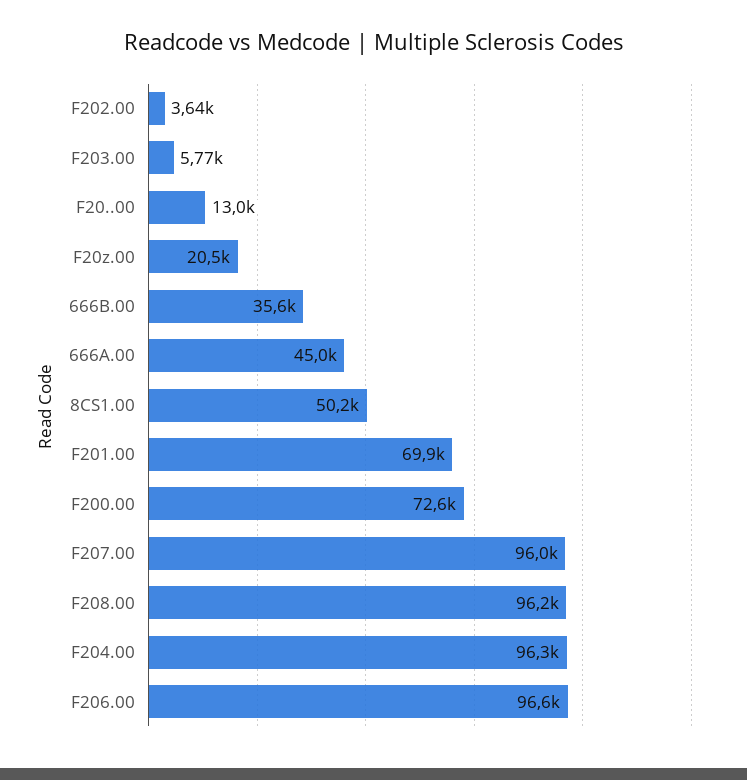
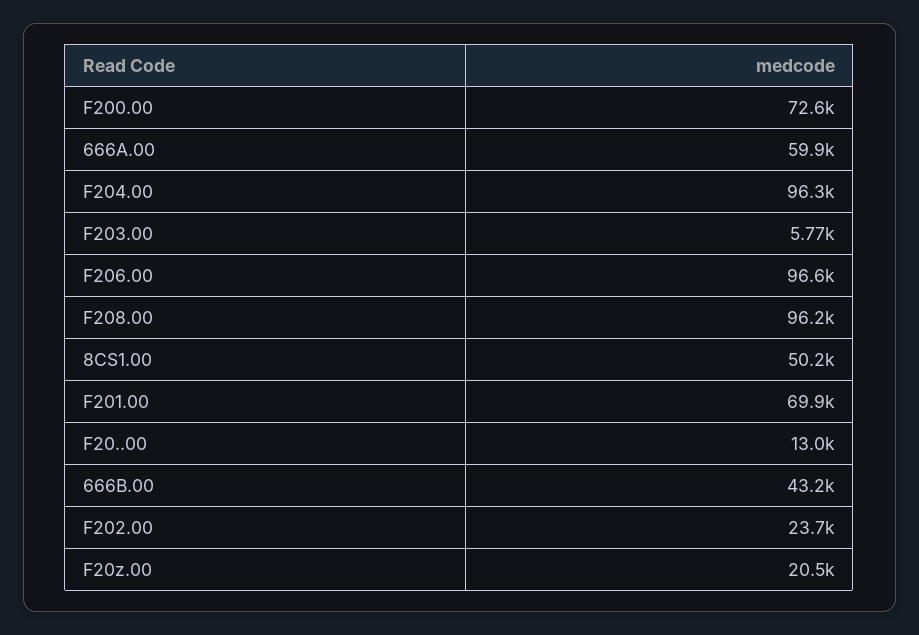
  {
-   "F202.00": 3640,
+   "F202.00": 23700,
    "F203.00": 5770,
    "F20..00": 13000,
    "F20z.00": 20500,
-   "666B.00": 35600,
+   "666B.00": 43200,
-   "666A.00": 45000,
+   "666A.00": 59900,
    "8CS1.00": 50200,
    "F201.00": 69900,
    "F200.00": 72600,
-   "F207.00": 96000,
    "F208.00": 96200,
    "F204.00": 96300,
    "F206.00": 96600
  }

